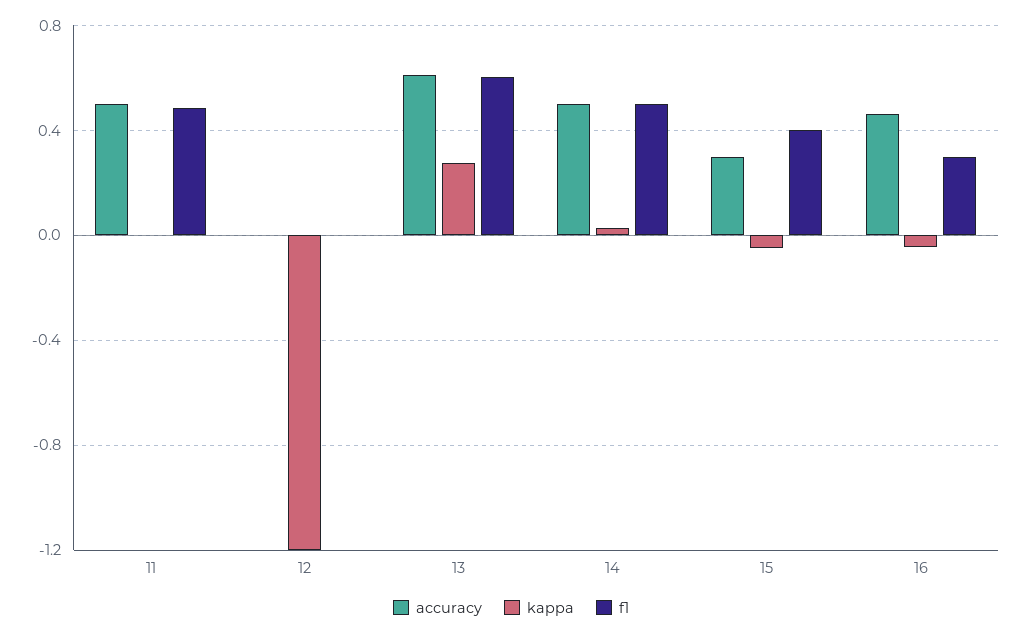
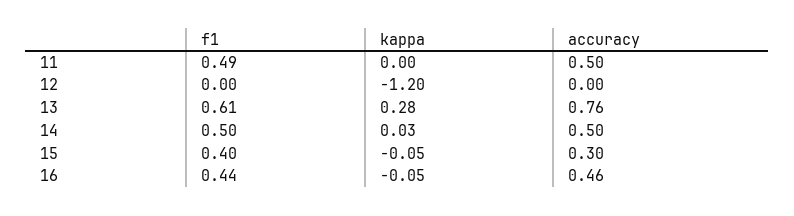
  {
    "accuracy": {
      "11": 0.5,
      "12": 0,
-     "13": 0.6,
+     "13": 0.76,
      "14": 0.5,
      "15": 0.3,
      "16": 0.46
    },
    "kappa": {
      "11": 0,
      "12": -1.2,
      "13": 0.28,
      "14": 0.03,
      "15": -0.05,
      "16": -0.05
    },
    "f1": {
      "11": 0.49,
      "12": 0,
      "13": 0.61,
      "14": 0.5,
      "15": 0.4,
-     "16": 0.3
+     "16": 0.44
    }
  }

